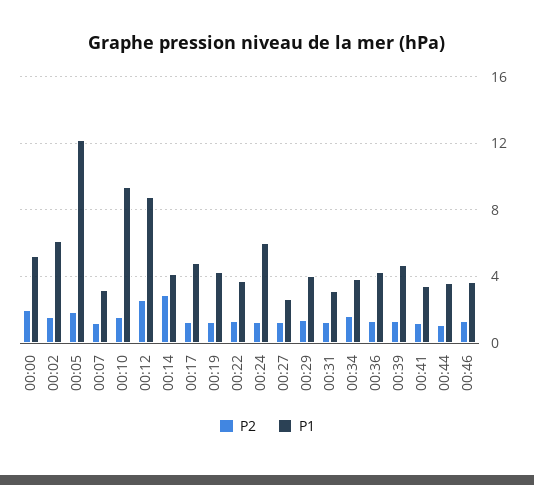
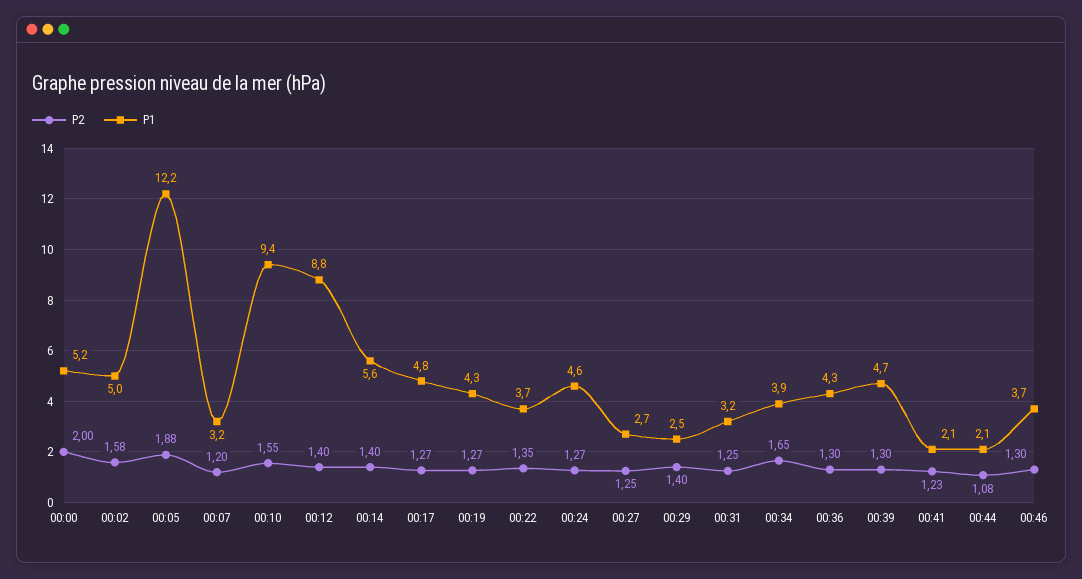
  {
    "P2": {
      "00:00": 2,
      "00:02": 1.58,
      "00:05": 1.88,
      "00:07": 1.2,
      "00:10": 1.55,
-     "00:12": 2.5,
+     "00:12": 1.4,
-     "00:14": 3,
+     "00:14": 1.4,
      "00:17": 1.27,
      "00:19": 1.27,
      "00:22": 1.35,
      "00:24": 1.27,
      "00:27": 1.25,
      "00:29": 1.4,
      "00:31": 1.25,
      "00:34": 1.65,
      "00:36": 1.3,
      "00:39": 1.3,
      "00:41": 1.23,
      "00:44": 1.08,
      "00:46": 1.3
    },
    "P1": {
      "00:00": 5.2,
-     "00:02": 6,
+     "00:02": 5,
      "00:05": 12.2,
      "00:07": 3.2,
      "00:10": 9.4,
      "00:12": 8.8,
-     "00:14": 4,
+     "00:14": 5.6,
      "00:17": 4.8,
      "00:19": 4.3,
      "00:22": 3.7,
-     "00:24": 6,
+     "00:24": 4.6,
      "00:27": 2.7,
-     "00:29": 4,
+     "00:29": 2.5,
      "00:31": 3.2,
      "00:34": 3.9,
      "00:36": 4.3,
      "00:39": 4.7,
-     "00:41": 3.5,
+     "00:41": 2.1,
-     "00:44": 3.5,
+     "00:44": 2.1,
      "00:46": 3.7
    }
  }

